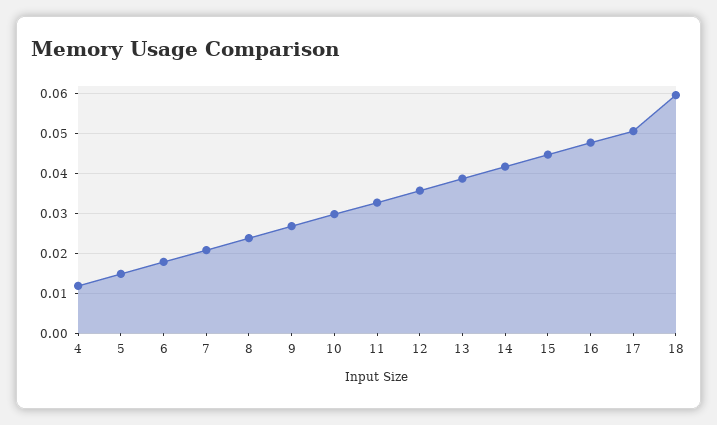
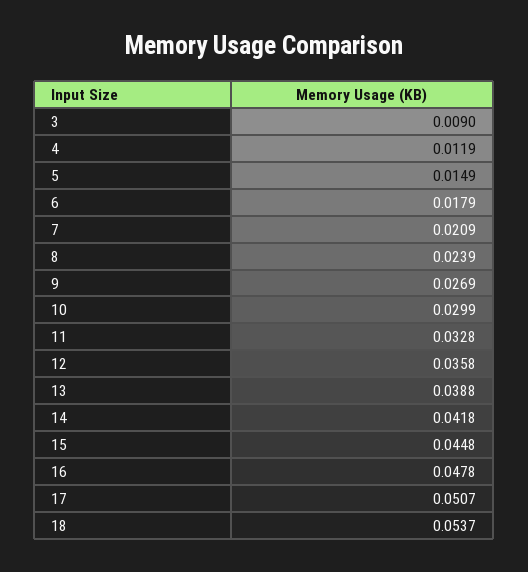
  {
    "4": 0.0119,
    "5": 0.0149,
    "6": 0.0179,
    "7": 0.0209,
    "8": 0.0239,
    "9": 0.0269,
    "10": 0.0299,
    "11": 0.0328,
    "12": 0.0358,
    "13": 0.0388,
    "14": 0.0418,
    "15": 0.0448,
    "16": 0.0478,
    "17": 0.0507,
-   "18": 0.06
+   "18": 0.0537,
+   "3": 0.009
  }

